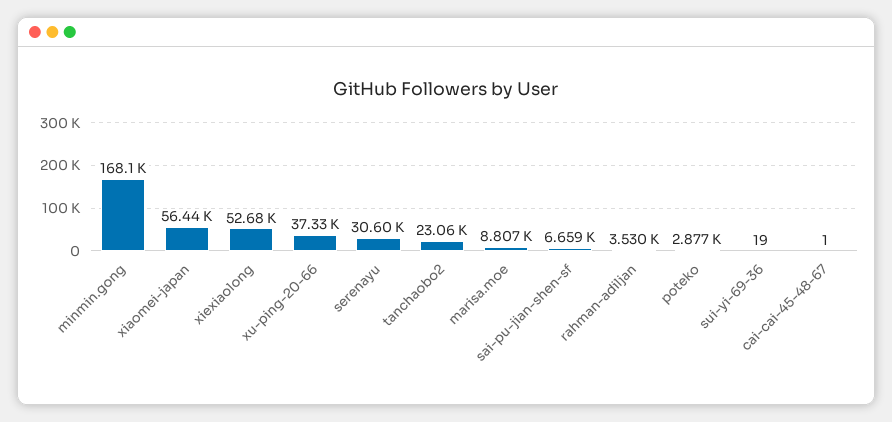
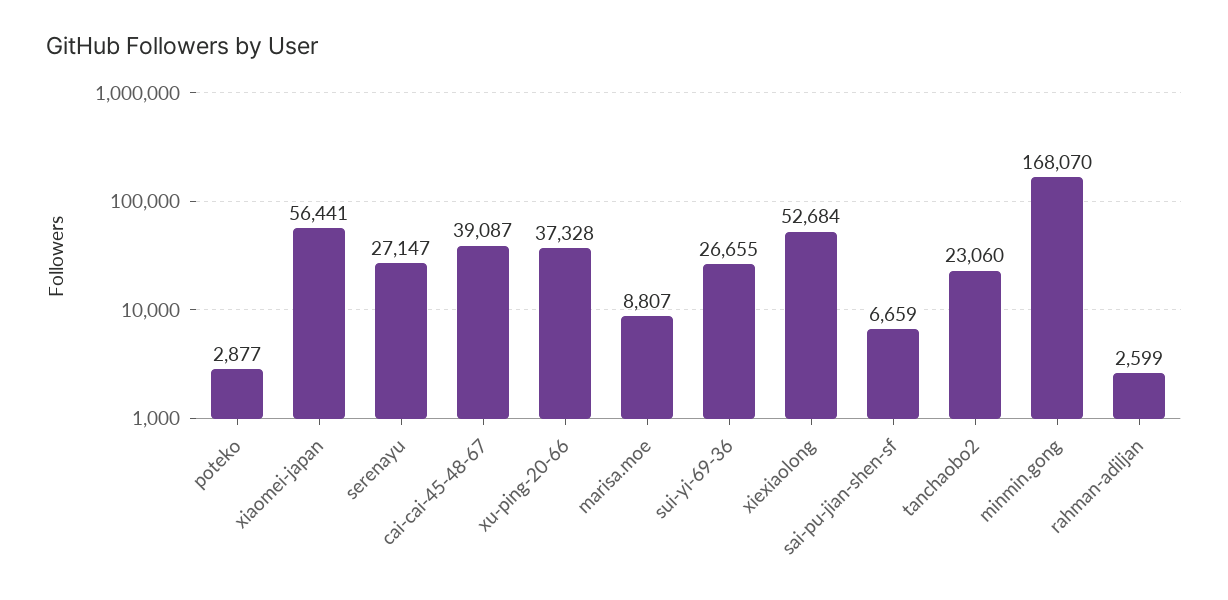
  {
    "minmin.gong": 168070,
    "xiaomei-japan": 56441,
    "xiexiaolong": 52684,
    "xu-ping-20-66": 37328,
-   "serenayu": 30600,
+   "serenayu": 27147,
    "tanchaobo2": 23060,
    "marisa.moe": 8807,
    "sai-pu-jian-shen-sf": 6659,
-   "rahman-adiljan": 3530,
+   "rahman-adiljan": 2599,
    "poteko": 2877,
-   "sui-yi-69-36": 19,
+   "sui-yi-69-36": 26655,
-   "cai-cai-45-48-67": 1
+   "cai-cai-45-48-67": 39087
  }

